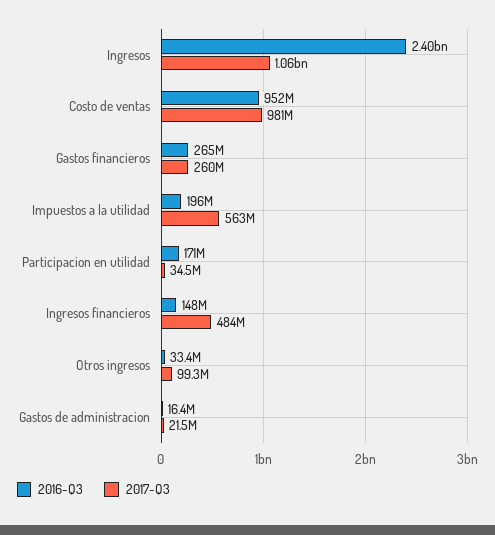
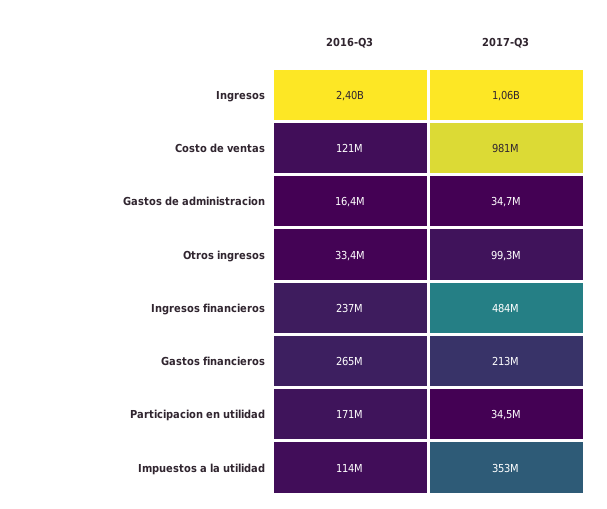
  {
    "2016-Q3": {
      "Ingresos": 2400000000,
-     "Costo de ventas": 952000000,
+     "Costo de ventas": 121000000,
      "Gastos financieros": 265000000,
-     "Impuestos a la utilidad": 196000000,
+     "Impuestos a la utilidad": 114000000,
      "Participacion en utilidad": 171000000,
-     "Ingresos financieros": 148000000,
+     "Ingresos financieros": 237000000,
      "Otros ingresos": 33400000,
      "Gastos de administracion": 16400000
    },
    "2017-Q3": {
      "Ingresos": 1060000000,
      "Costo de ventas": 981000000,
-     "Gastos financieros": 260000000,
+     "Gastos financieros": 213000000,
-     "Impuestos a la utilidad": 563000000,
+     "Impuestos a la utilidad": 353000000,
      "Participacion en utilidad": 34500000,
      "Ingresos financieros": 484000000,
      "Otros ingresos": 99300000,
-     "Gastos de administracion": 21500000
+     "Gastos de administracion": 34700000
    }
  }

